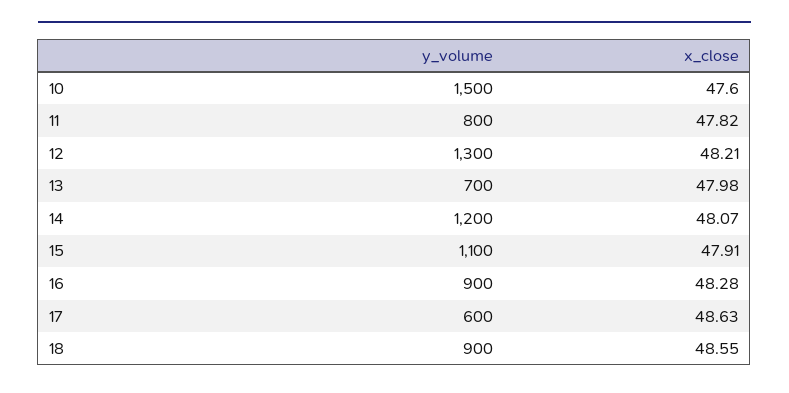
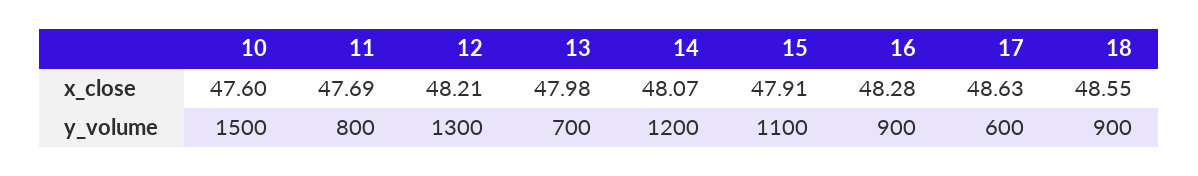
  {
    "y_volume": {
      "10": 1500,
      "11": 800,
      "12": 1300,
      "13": 700,
      "14": 1200,
      "15": 1100,
      "16": 900,
      "17": 600,
      "18": 900
    },
    "x_close": {
      "10": 47.6,
-     "11": 47.82,
+     "11": 47.69,
      "12": 48.21,
      "13": 47.98,
      "14": 48.07,
      "15": 47.91,
      "16": 48.28,
      "17": 48.63,
      "18": 48.55
    }
  }

